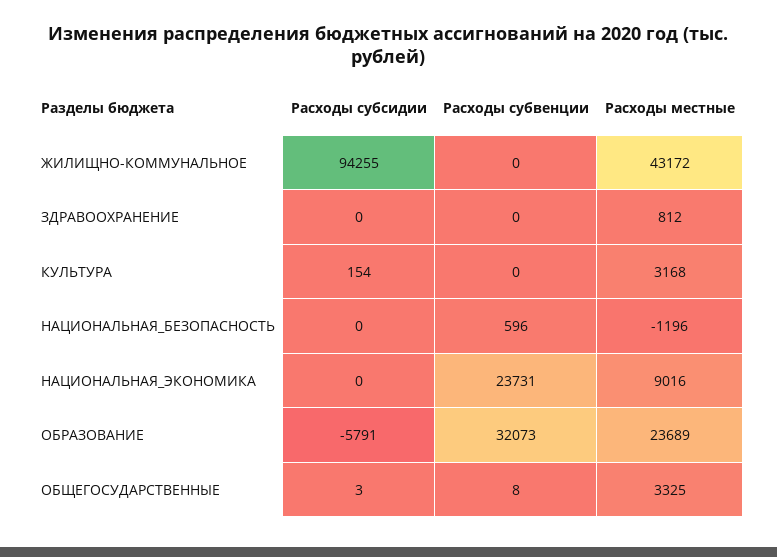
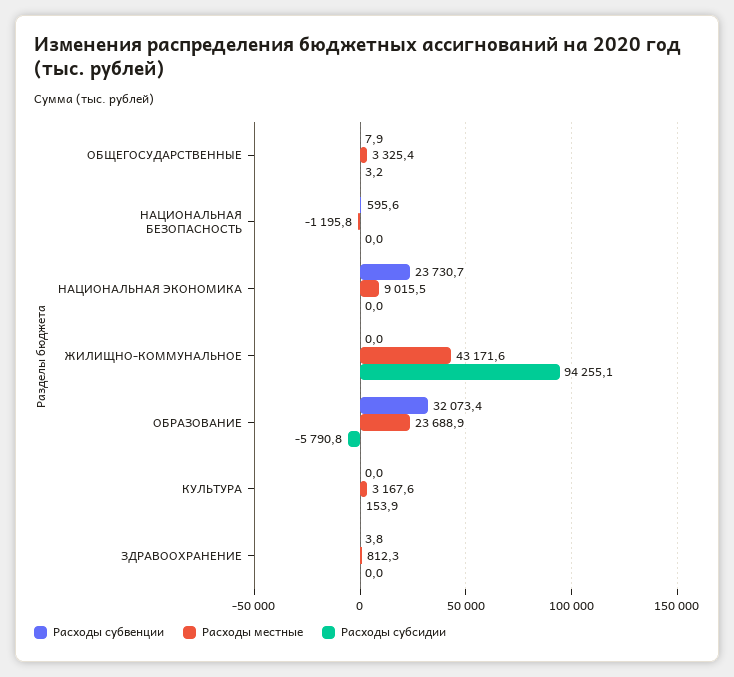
  {
    "Расходы субсидии": {
      "ЖИЛИЩНО-КОММУНАЛЬНОЕ": 94255.1,
      "ЗДРАВООХРАНЕНИЕ": 0,
      "КУЛЬТУРА": 153.9,
      "НАЦИОНАЛЬНАЯ_БЕЗОПАСНОСТЬ": 0,
      "НАЦИОНАЛЬНАЯ_ЭКОНОМИКА": 0,
      "ОБРАЗОВАНИЕ": -5790.8,
      "ОБЩЕГОСУДАРСТВЕННЫЕ": 3.2
    },
    "Расходы субвенции": {
      "ЖИЛИЩНО-КОММУНАЛЬНОЕ": 0,
-     "ЗДРАВООХРАНЕНИЕ": 0,
+     "ЗДРАВООХРАНЕНИЕ": 3.8,
      "КУЛЬТУРА": 0,
      "НАЦИОНАЛЬНАЯ_БЕЗОПАСНОСТЬ": 595.6,
      "НАЦИОНАЛЬНАЯ_ЭКОНОМИКА": 23730.7,
      "ОБРАЗОВАНИЕ": 32073.4,
      "ОБЩЕГОСУДАРСТВЕННЫЕ": 7.9
    },
    "Расходы местные": {
      "ЖИЛИЩНО-КОММУНАЛЬНОЕ": 43171.6,
      "ЗДРАВООХРАНЕНИЕ": 812.3,
      "КУЛЬТУРА": 3167.6,
      "НАЦИОНАЛЬНАЯ_БЕЗОПАСНОСТЬ": -1195.8,
      "НАЦИОНАЛЬНАЯ_ЭКОНОМИКА": 9015.5,
      "ОБРАЗОВАНИЕ": 23688.9,
      "ОБЩЕГОСУДАРСТВЕННЫЕ": 3325.4
    }
  }

